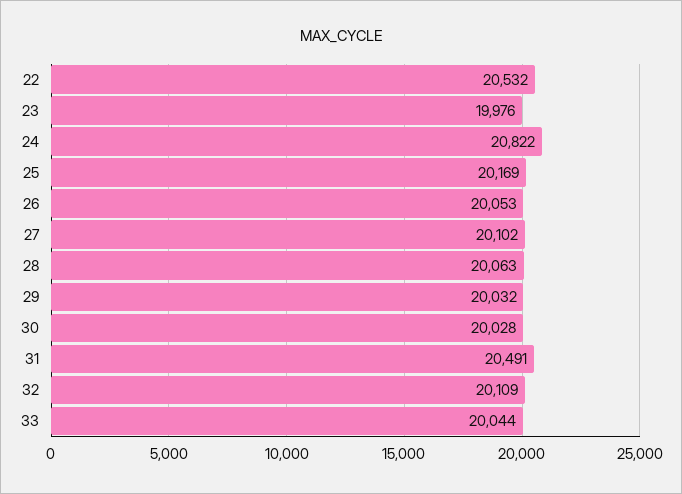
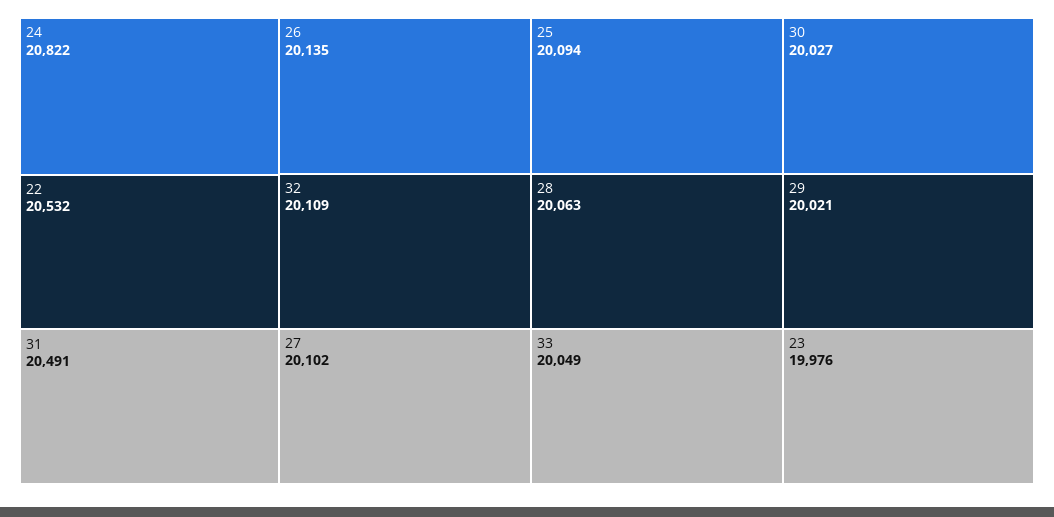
  {
    "22": 20532,
    "23": 19976,
    "24": 20822,
-   "25": 20169,
+   "25": 20094,
-   "26": 20053,
+   "26": 20135,
    "27": 20102,
    "28": 20063,
-   "29": 20032,
+   "29": 20021,
-   "30": 20028,
+   "30": 20027,
    "31": 20491,
    "32": 20109,
-   "33": 20044
+   "33": 20049
  }

